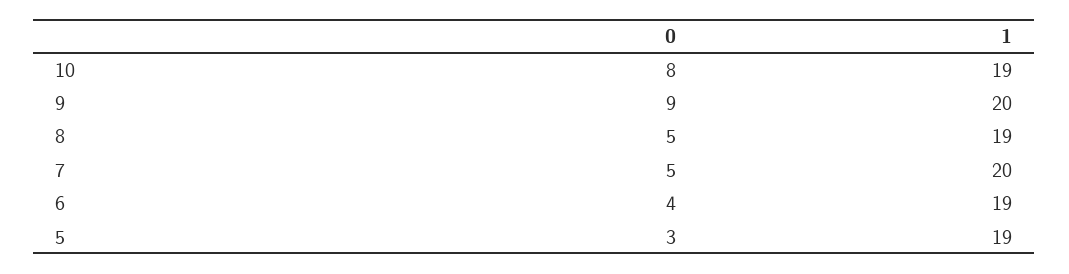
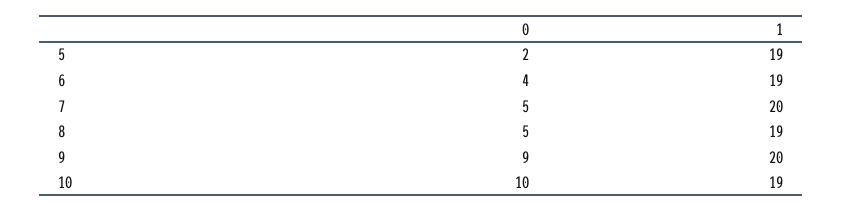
  {
    "0": {
-     "10": 8,
+     "10": 10,
      "9": 9,
      "8": 5,
      "7": 5,
      "6": 4,
-     "5": 3
+     "5": 2
    },
    "1": {
      "10": 19,
      "9": 20,
      "8": 19,
      "7": 20,
      "6": 19,
      "5": 19
    }
  }

